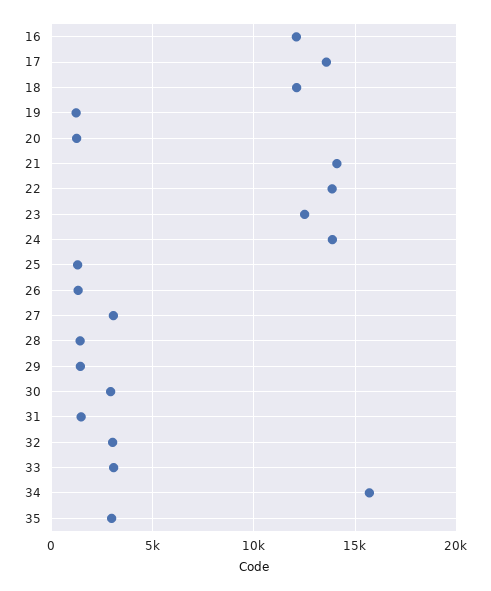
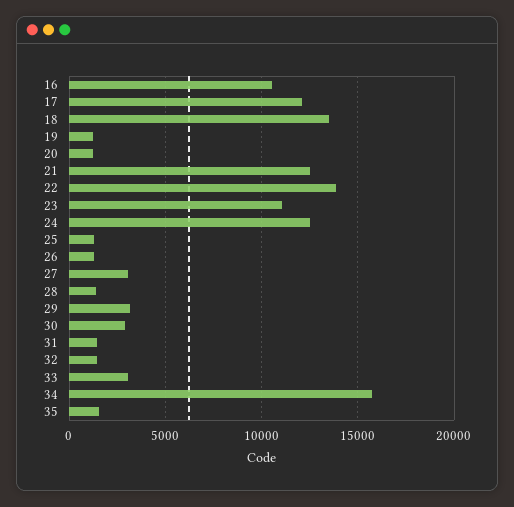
  {
-   "16": 12000,
+   "16": 10500,
-   "17": 13500,
+   "17": 12000,
-   "18": 12000,
+   "18": 13500,
    "19": 1000,
    "20": 1500,
-   "21": 14000,
+   "21": 12500,
    "22": 14000,
-   "23": 12500,
+   "23": 11000,
-   "24": 14000,
+   "24": 12500,
    "25": 1500,
    "26": 1500,
    "27": 3000,
    "28": 1500,
-   "29": 1500,
+   "29": 3000,
    "30": 3000,
    "31": 1500,
-   "32": 3000,
+   "32": 1500,
    "33": 3000,
    "34": 15500,
-   "35": 3000
+   "35": 1500
  }

